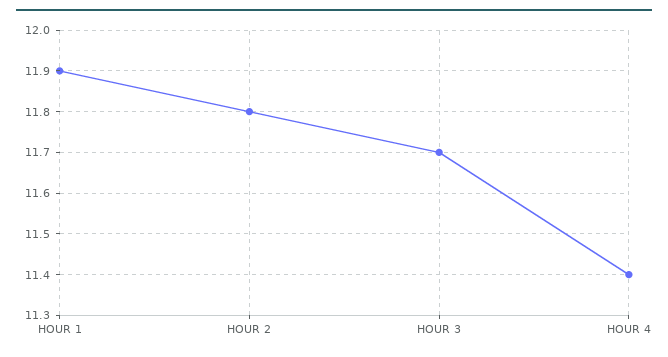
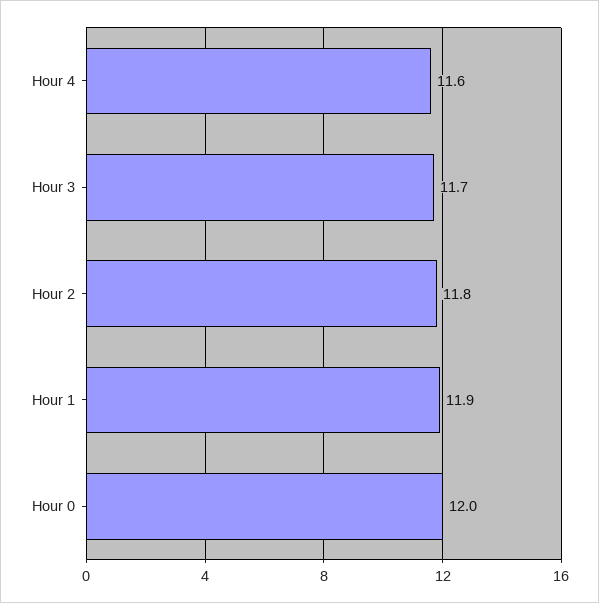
  {
    "HOUR 1": 11.9,
    "HOUR 2": 11.8,
    "HOUR 3": 11.7,
-   "HOUR 4": 11.4
+   "HOUR 4": 11.6,
+   "Hour 0": 12
  }

